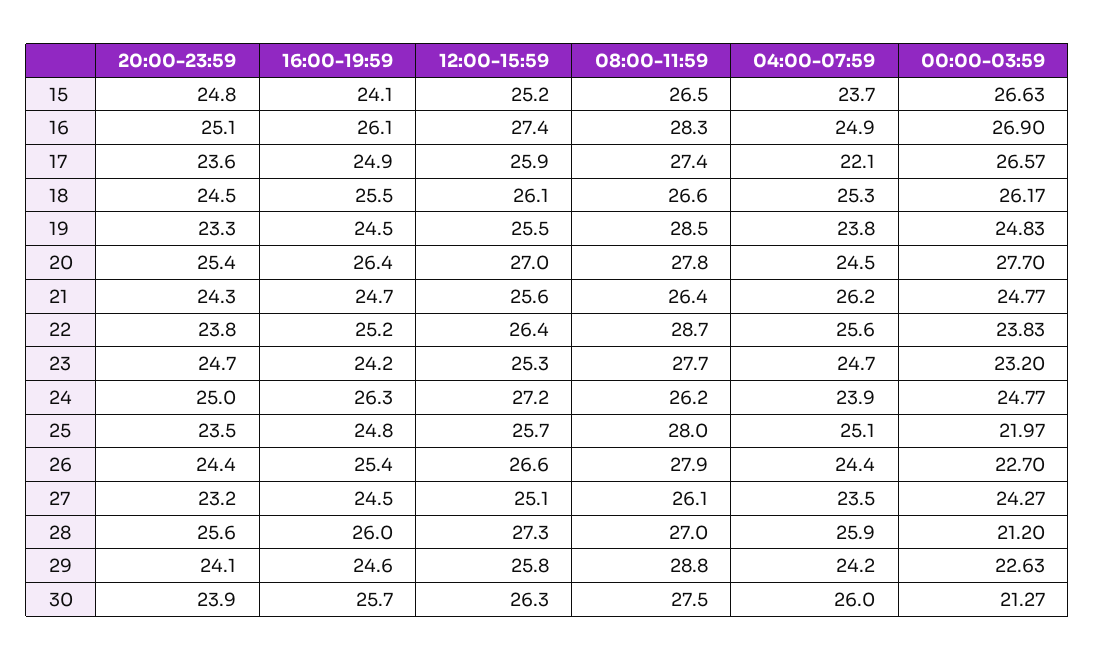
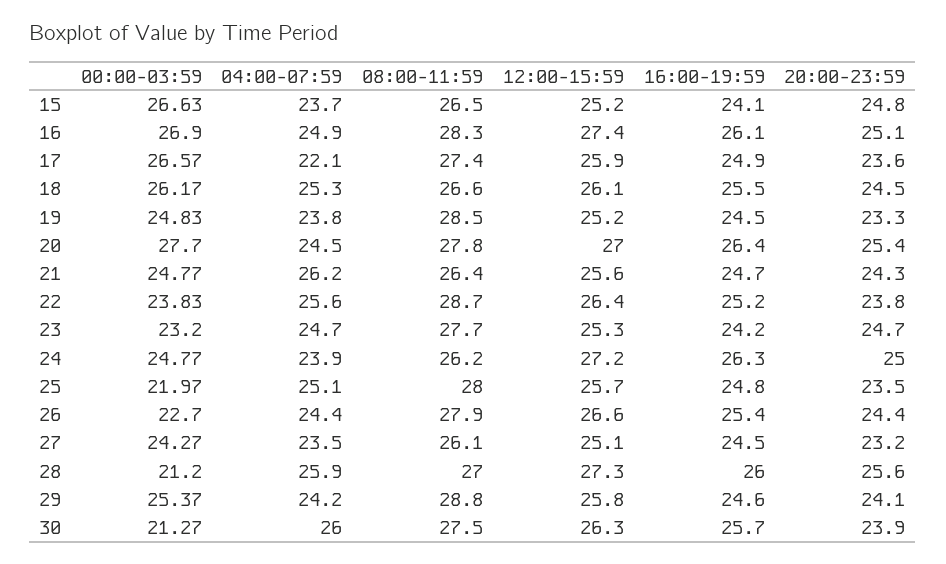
  {
    "20:00-23:59": {
      "15": 24.8,
      "16": 25.1,
      "17": 23.6,
      "18": 24.5,
      "19": 23.3,
      "20": 25.4,
      "21": 24.3,
      "22": 23.8,
      "23": 24.7,
      "24": 25,
      "25": 23.5,
      "26": 24.4,
      "27": 23.2,
      "28": 25.6,
      "29": 24.1,
      "30": 23.9
    },
    "16:00-19:59": {
      "15": 24.1,
      "16": 26.1,
      "17": 24.9,
      "18": 25.5,
      "19": 24.5,
      "20": 26.4,
      "21": 24.7,
      "22": 25.2,
      "23": 24.2,
      "24": 26.3,
      "25": 24.8,
      "26": 25.4,
      "27": 24.5,
      "28": 26,
      "29": 24.6,
      "30": 25.7
    },
    "12:00-15:59": {
      "15": 25.2,
      "16": 27.4,
      "17": 25.9,
      "18": 26.1,
-     "19": 25.5,
+     "19": 25.2,
      "20": 27,
      "21": 25.6,
      "22": 26.4,
      "23": 25.3,
      "24": 27.2,
      "25": 25.7,
      "26": 26.6,
      "27": 25.1,
      "28": 27.3,
      "29": 25.8,
      "30": 26.3
    },
    "08:00-11:59": {
      "15": 26.5,
      "16": 28.3,
      "17": 27.4,
      "18": 26.6,
      "19": 28.5,
      "20": 27.8,
      "21": 26.4,
      "22": 28.7,
      "23": 27.7,
      "24": 26.2,
      "25": 28,
      "26": 27.9,
      "27": 26.1,
      "28": 27,
      "29": 28.8,
      "30": 27.5
    },
    "04:00-07:59": {
      "15": 23.7,
      "16": 24.9,
      "17": 22.1,
      "18": 25.3,
      "19": 23.8,
      "20": 24.5,
      "21": 26.2,
      "22": 25.6,
      "23": 24.7,
      "24": 23.9,
      "25": 25.1,
      "26": 24.4,
      "27": 23.5,
      "28": 25.9,
      "29": 24.2,
      "30": 26
    },
    "00:00-03:59": {
      "15": 26.63,
      "16": 26.9,
      "17": 26.57,
      "18": 26.17,
      "19": 24.83,
      "20": 27.7,
      "21": 24.77,
      "22": 23.83,
      "23": 23.2,
      "24": 24.77,
      "25": 21.97,
      "26": 22.7,
      "27": 24.27,
      "28": 21.2,
-     "29": 22.63,
+     "29": 25.37,
      "30": 21.27
    }
  }

